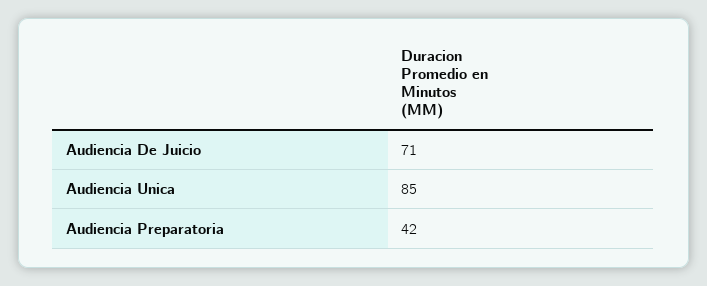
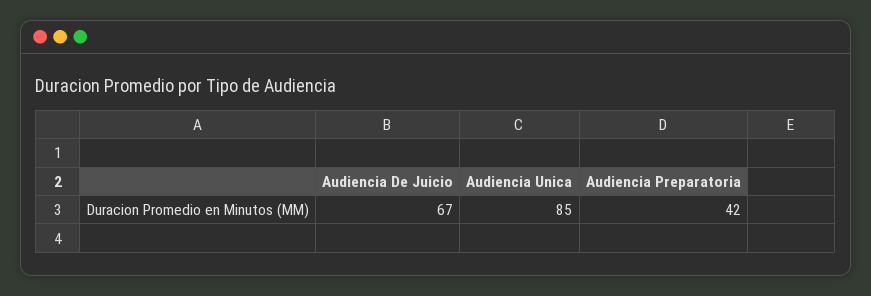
  {
-   "Audiencia De Juicio": 71,
+   "Audiencia De Juicio": 67,
    "Audiencia Unica": 85,
    "Audiencia Preparatoria": 42
  }

